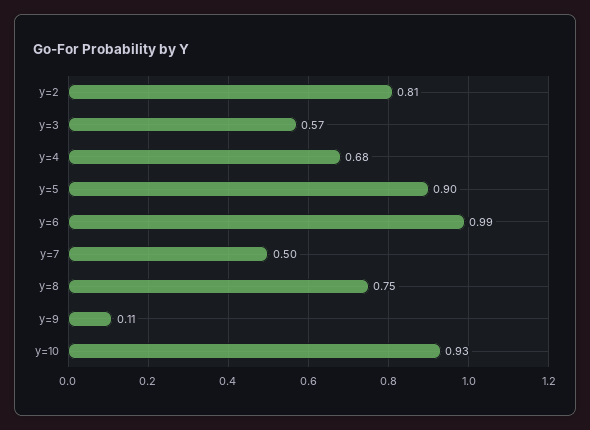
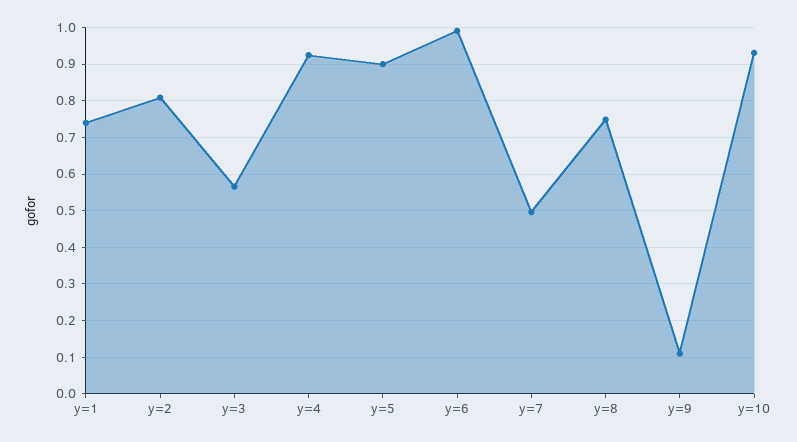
  {
    "y=2": 0.81,
    "y=3": 0.57,
-   "y=4": 0.68,
+   "y=4": 0.92,
    "y=5": 0.9,
    "y=6": 0.99,
    "y=7": 0.5,
    "y=8": 0.75,
    "y=9": 0.11,
-   "y=10": 0.93
+   "y=10": 0.93,
+   "y=1": 0.74
  }

